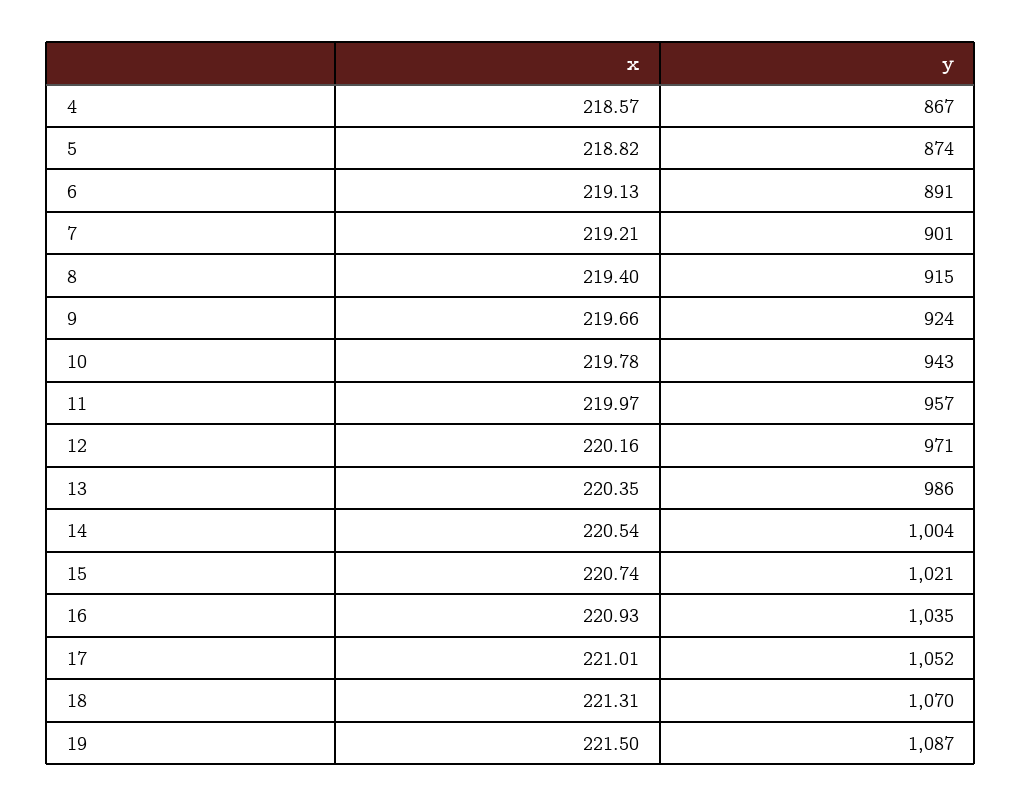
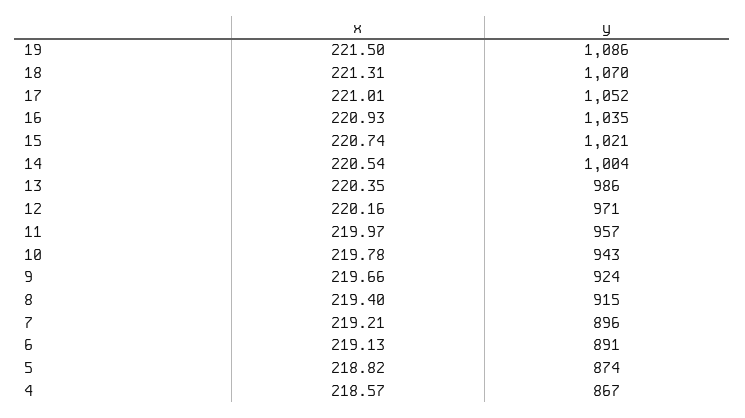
  {
    "x": {
      "4": 218.57,
      "5": 218.82,
      "6": 219.13,
      "7": 219.21,
      "8": 219.4,
      "9": 219.66,
      "10": 219.78,
      "11": 219.97,
      "12": 220.16,
      "13": 220.35,
      "14": 220.54,
      "15": 220.74,
      "16": 220.93,
      "17": 221.01,
      "18": 221.31,
      "19": 221.5
    },
    "y": {
      "4": 867,
      "5": 874,
      "6": 891,
-     "7": 901,
+     "7": 896,
      "8": 915,
      "9": 924,
      "10": 943,
      "11": 957,
      "12": 971,
      "13": 986,
      "14": 1004,
      "15": 1021,
      "16": 1035,
      "17": 1052,
      "18": 1070,
-     "19": 1087
+     "19": 1086
    }
  }

